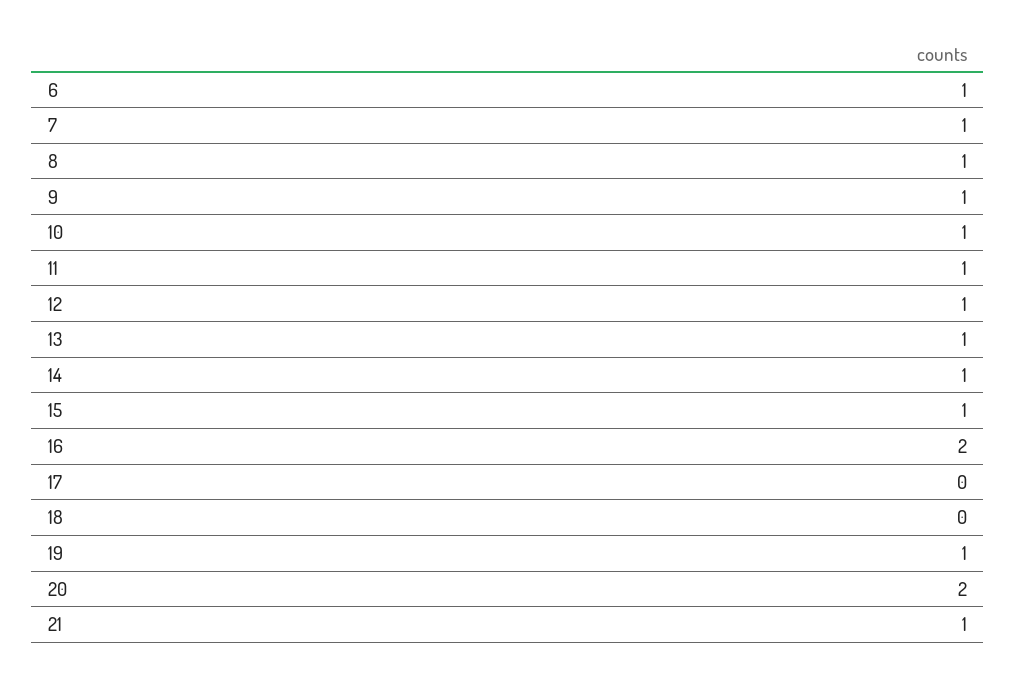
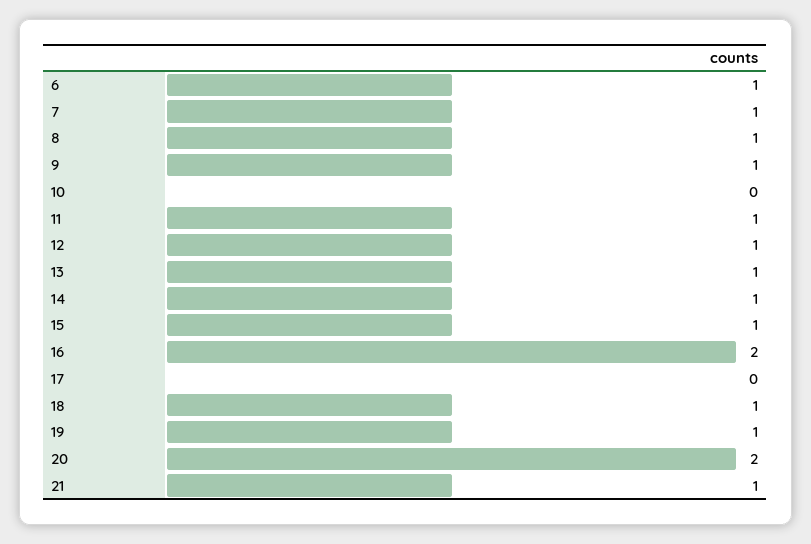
  {
    "6": 1,
    "7": 1,
    "8": 1,
    "9": 1,
-   "10": 1,
+   "10": 0,
    "11": 1,
    "12": 1,
    "13": 1,
    "14": 1,
    "15": 1,
    "16": 2,
    "17": 0,
-   "18": 0,
+   "18": 1,
    "19": 1,
    "20": 2,
    "21": 1
  }

